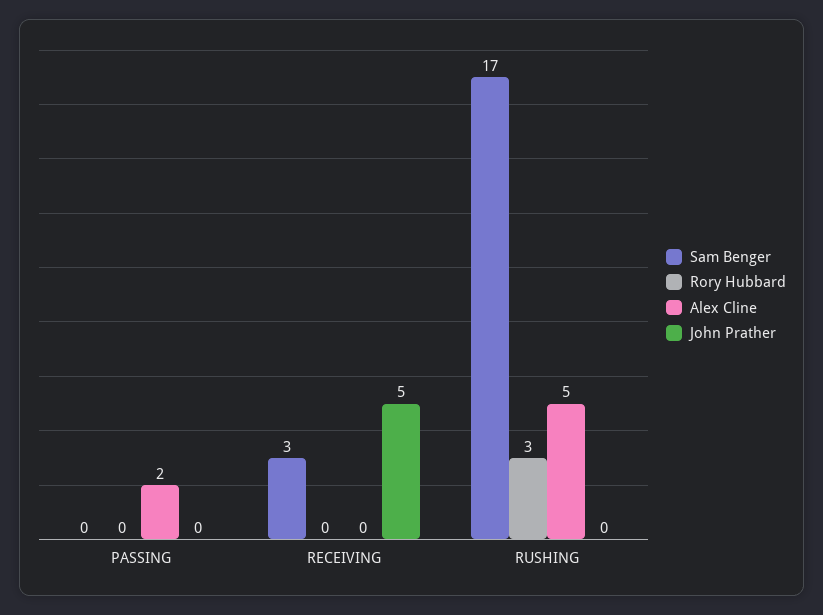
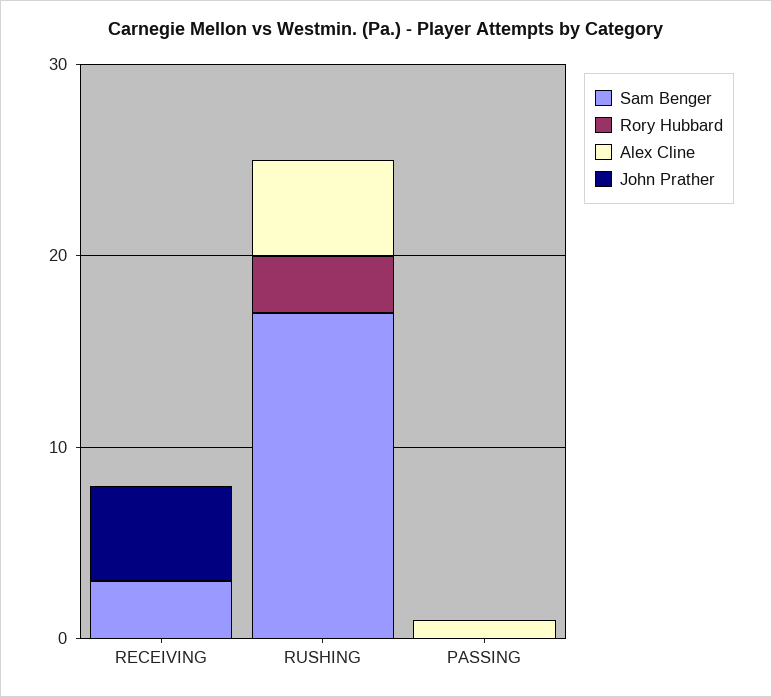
  {
    "Sam Benger": {
      "PASSING": 0,
      "RECEIVING": 3,
      "RUSHING": 17
    },
    "Rory Hubbard": {
      "PASSING": 0,
      "RECEIVING": 0,
      "RUSHING": 3
    },
    "Alex Cline": {
-     "PASSING": 2,
+     "PASSING": 1,
      "RECEIVING": 0,
      "RUSHING": 5
    },
    "John Prather": {
      "PASSING": 0,
      "RECEIVING": 5,
      "RUSHING": 0
    }
  }

